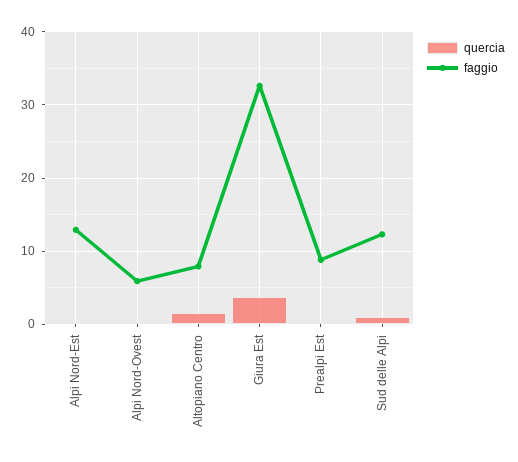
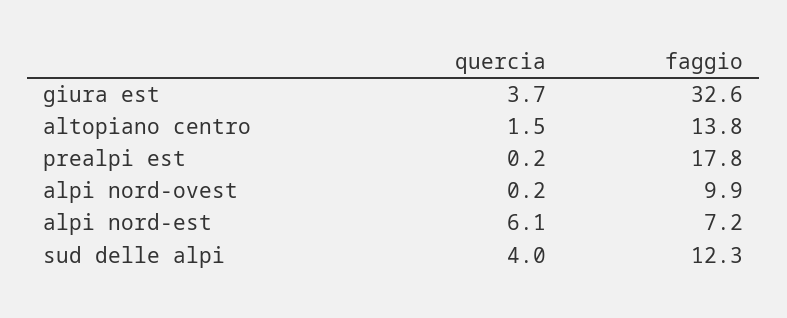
  {
    "quercia": {
-     "Alpi Nord-Est": 0,
+     "Alpi Nord-Est": 6.1,
      "Alpi Nord-Ovest": 0.2,
      "Altopiano Centro": 1.5,
      "Giura Est": 3.7,
      "Prealpi Est": 0.2,
-     "Sud delle Alpi": 1
+     "Sud delle Alpi": 4
    },
    "faggio": {
-     "Alpi Nord-Est": 13,
+     "Alpi Nord-Est": 7.2,
-     "Alpi Nord-Ovest": 6,
+     "Alpi Nord-Ovest": 9.9,
-     "Altopiano Centro": 8,
+     "Altopiano Centro": 13.8,
      "Giura Est": 32.6,
-     "Prealpi Est": 9,
+     "Prealpi Est": 17.8,
      "Sud delle Alpi": 12.3
    }
  }

